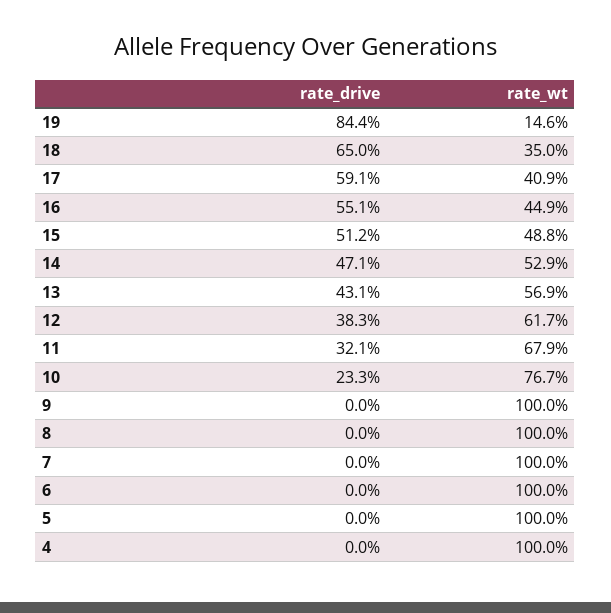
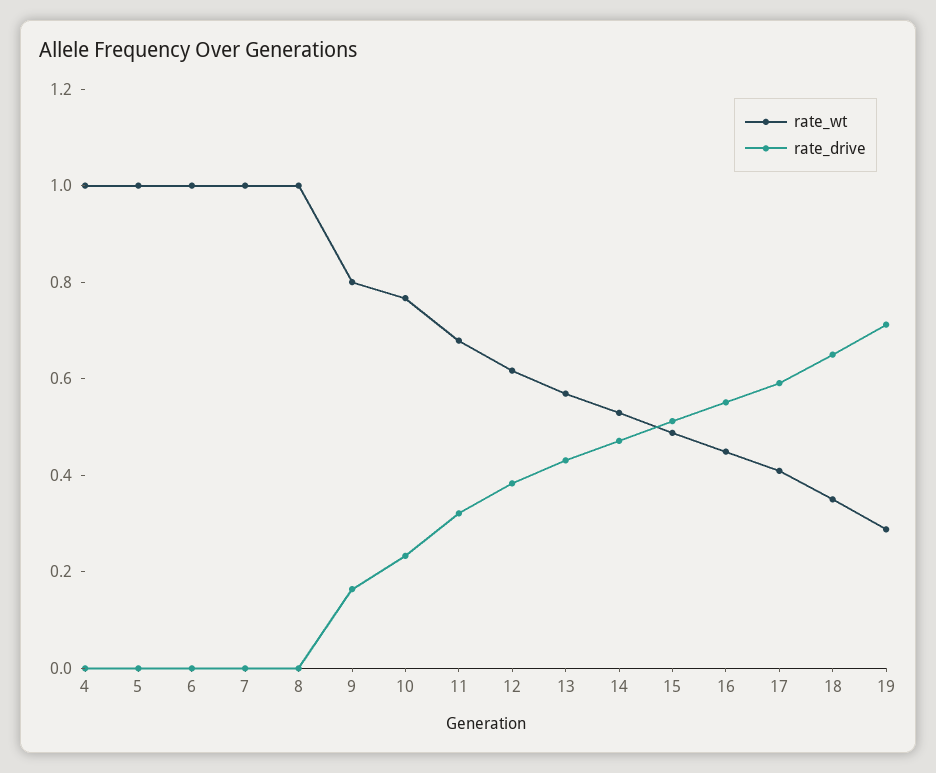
  {
    "rate_drive": {
-     "19": 0.844,
+     "19": 0.7,
      "18": 0.65,
      "17": 0.591,
      "16": 0.551,
      "15": 0.512,
      "14": 0.471,
      "13": 0.431,
      "12": 0.383,
      "11": 0.321,
      "10": 0.233,
-     "9": 0,
+     "9": 0.15,
      "8": 0,
      "7": 0,
      "6": 0,
      "5": 0,
      "4": 0
    },
    "rate_wt": {
-     "19": 0.146,
+     "19": 0.3,
      "18": 0.35,
      "17": 0.409,
      "16": 0.449,
      "15": 0.488,
      "14": 0.529,
      "13": 0.569,
      "12": 0.617,
      "11": 0.679,
      "10": 0.767,
-     "9": 1,
+     "9": 0.8,
      "8": 1,
      "7": 1,
      "6": 1,
      "5": 1,
      "4": 1
    }
  }

